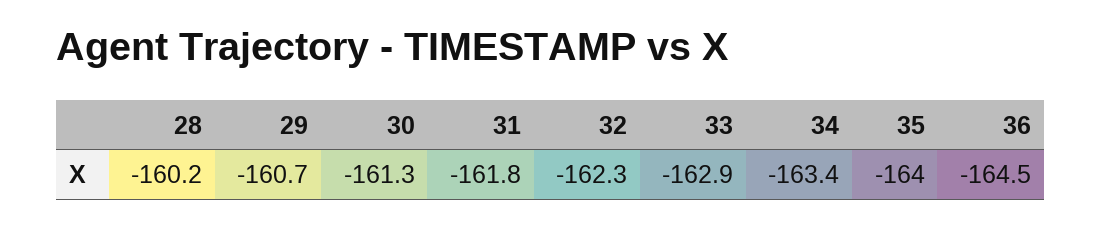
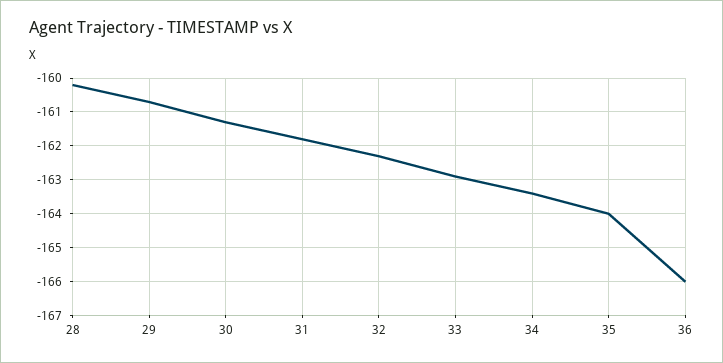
  {
    "28": -160.2,
    "29": -160.7,
    "30": -161.3,
    "31": -161.8,
    "32": -162.3,
    "33": -162.9,
    "34": -163.4,
    "35": -164,
-   "36": -164.5
+   "36": -166
  }

